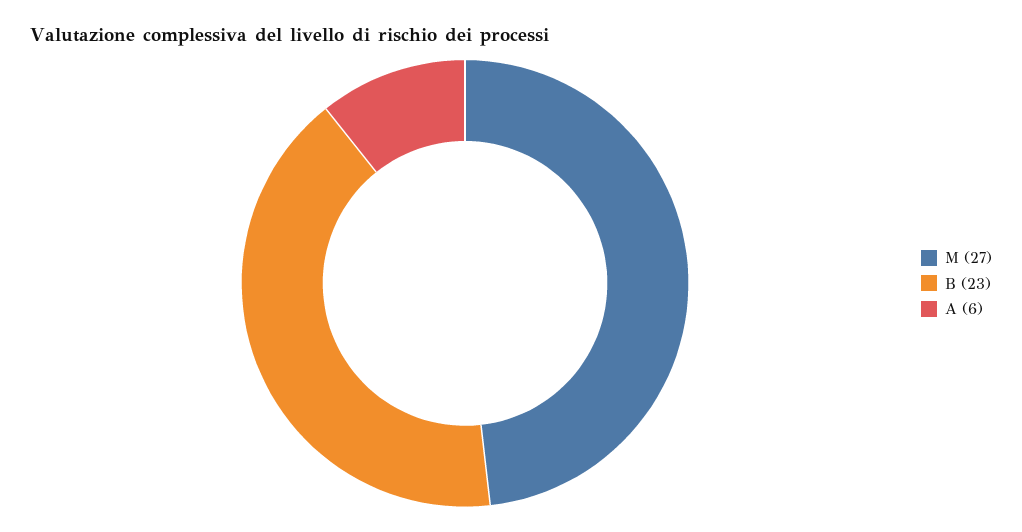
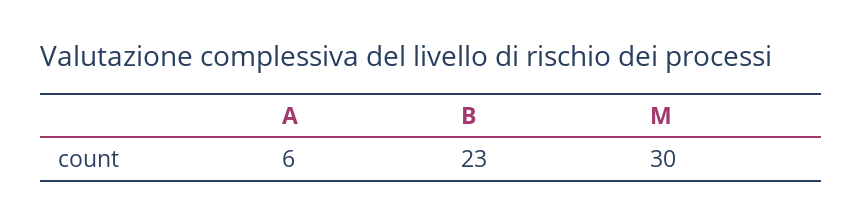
  {
-   "M": 27,
+   "M": 30,
    "B": 23,
    "A": 6
  }

